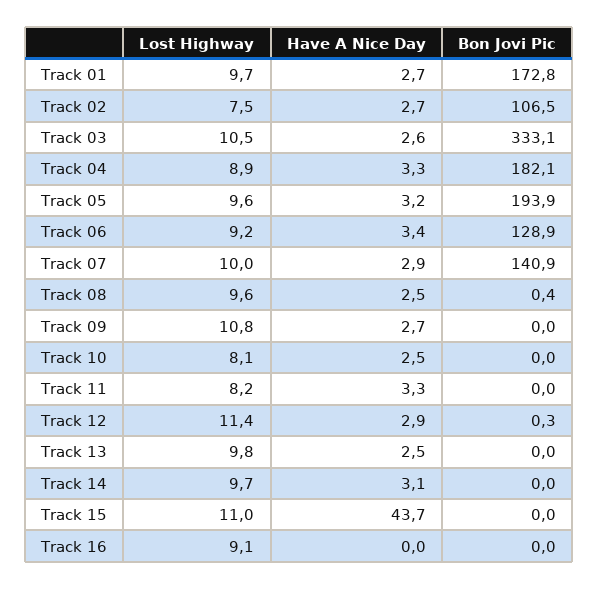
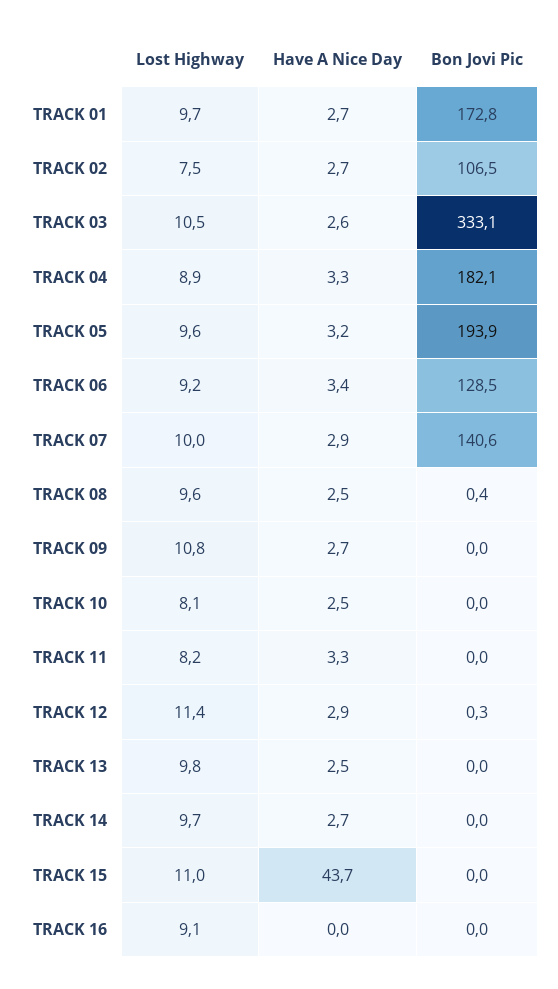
  {
    "Lost Highway": {
      "Track 01": 9.7,
      "Track 02": 7.5,
      "Track 03": 10.5,
      "Track 04": 8.9,
      "Track 05": 9.6,
      "Track 06": 9.2,
      "Track 07": 10,
      "Track 08": 9.6,
      "Track 09": 10.8,
      "Track 10": 8.1,
      "Track 11": 8.2,
      "Track 12": 11.4,
      "Track 13": 9.8,
      "Track 14": 9.7,
      "Track 15": 11,
      "Track 16": 9.1
    },
    "Have A Nice Day": {
      "Track 01": 2.7,
      "Track 02": 2.7,
      "Track 03": 2.6,
      "Track 04": 3.3,
      "Track 05": 3.2,
      "Track 06": 3.4,
      "Track 07": 2.9,
      "Track 08": 2.5,
      "Track 09": 2.7,
      "Track 10": 2.5,
      "Track 11": 3.3,
      "Track 12": 2.9,
      "Track 13": 2.5,
-     "Track 14": 3.1,
+     "Track 14": 2.7,
      "Track 15": 43.7,
      "Track 16": 0
    },
    "Bon Jovi Pic": {
      "Track 01": 172.8,
      "Track 02": 106.5,
      "Track 03": 333.1,
      "Track 04": 182.1,
      "Track 05": 193.9,
-     "Track 06": 128.9,
+     "Track 06": 128.5,
-     "Track 07": 140.9,
+     "Track 07": 140.6,
      "Track 08": 0.4,
      "Track 09": 0,
      "Track 10": 0,
      "Track 11": 0,
      "Track 12": 0.3,
      "Track 13": 0,
      "Track 14": 0,
      "Track 15": 0,
      "Track 16": 0
    }
  }

